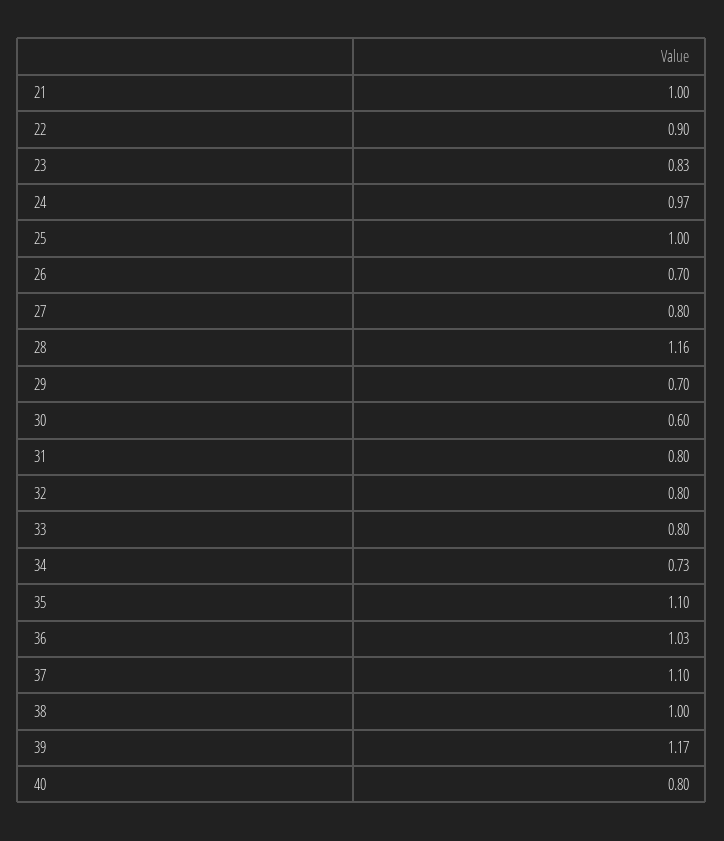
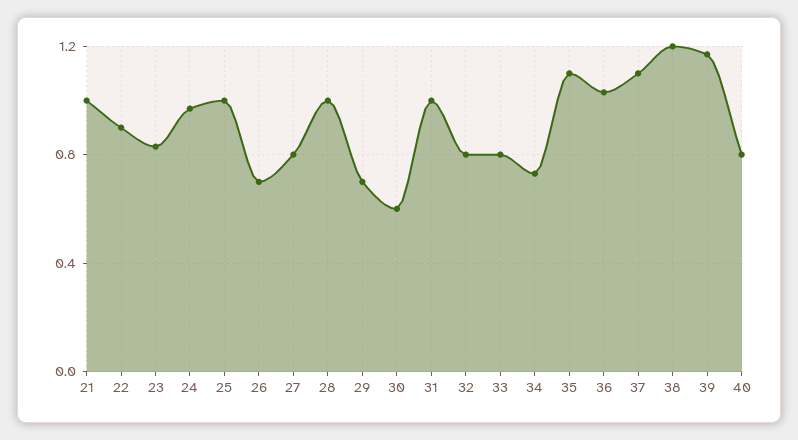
  {
    "21": 1,
    "22": 0.9,
    "23": 0.83,
    "24": 0.97,
    "25": 1,
    "26": 0.7,
    "27": 0.8,
-   "28": 1.16,
+   "28": 1,
    "29": 0.7,
    "30": 0.6,
-   "31": 0.8,
+   "31": 1,
    "32": 0.8,
    "33": 0.8,
    "34": 0.73,
    "35": 1.1,
    "36": 1.03,
    "37": 1.1,
-   "38": 1,
+   "38": 1.2,
    "39": 1.17,
    "40": 0.8
  }

